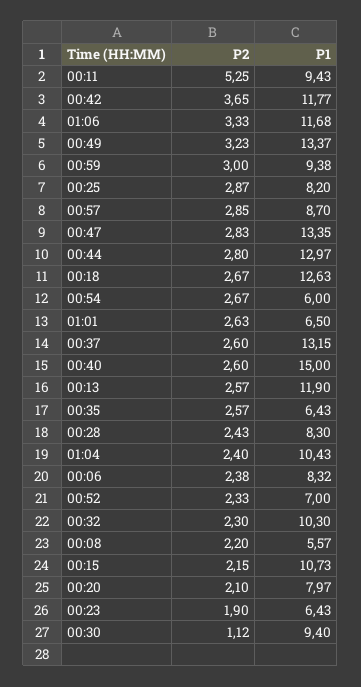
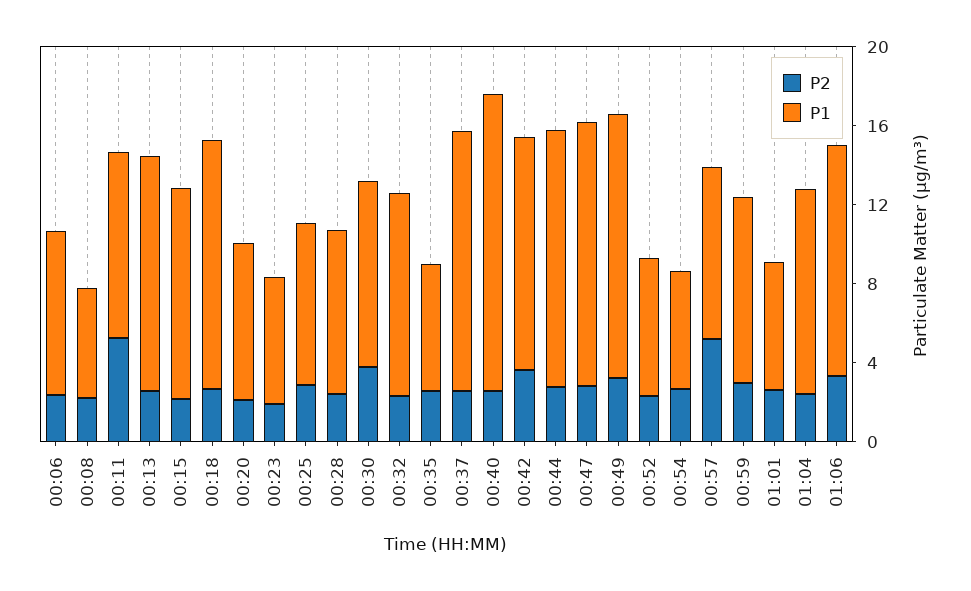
  {
    "P2": {
      "00:11": 5.25,
      "00:42": 3.65,
      "01:06": 3.33,
      "00:49": 3.23,
      "00:59": 3,
      "00:25": 2.87,
-     "00:57": 2.85,
+     "00:57": 5,
      "00:47": 2.83,
      "00:44": 2.8,
      "00:18": 2.67,
      "00:54": 2.67,
      "01:01": 2.63,
      "00:37": 2.6,
      "00:40": 2.6,
      "00:13": 2.57,
      "00:35": 2.57,
      "00:28": 2.43,
      "01:04": 2.4,
      "00:06": 2.38,
      "00:52": 2.33,
      "00:32": 2.3,
      "00:08": 2.2,
      "00:15": 2.15,
      "00:20": 2.1,
      "00:23": 1.9,
-     "00:30": 1.12
+     "00:30": 4
    },
    "P1": {
      "00:11": 9.43,
      "00:42": 11.77,
      "01:06": 11.68,
      "00:49": 13.37,
      "00:59": 9.38,
      "00:25": 8.2,
      "00:57": 8.7,
      "00:47": 13.35,
      "00:44": 12.97,
      "00:18": 12.63,
      "00:54": 6,
      "01:01": 6.5,
      "00:37": 13.15,
      "00:40": 15,
      "00:13": 11.9,
      "00:35": 6.43,
      "00:28": 8.3,
      "01:04": 10.43,
      "00:06": 8.32,
      "00:52": 7,
      "00:32": 10.3,
      "00:08": 5.57,
      "00:15": 10.73,
      "00:20": 7.97,
      "00:23": 6.43,
      "00:30": 9.4
    }
  }

